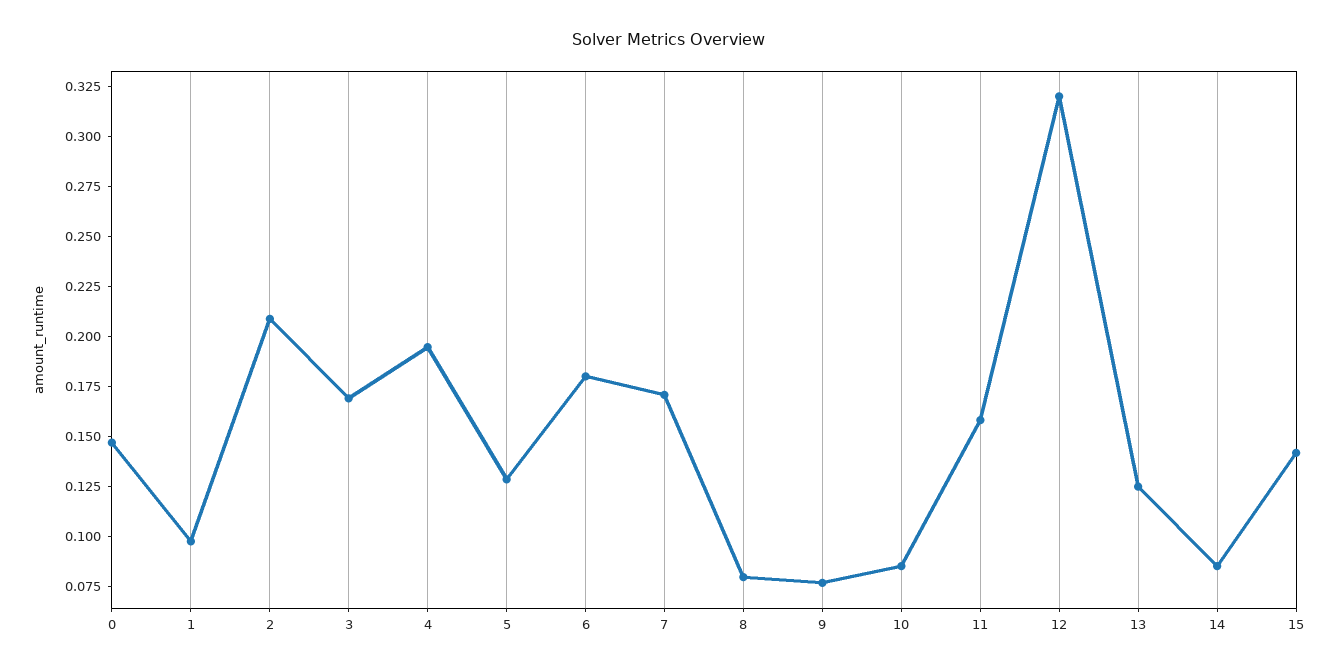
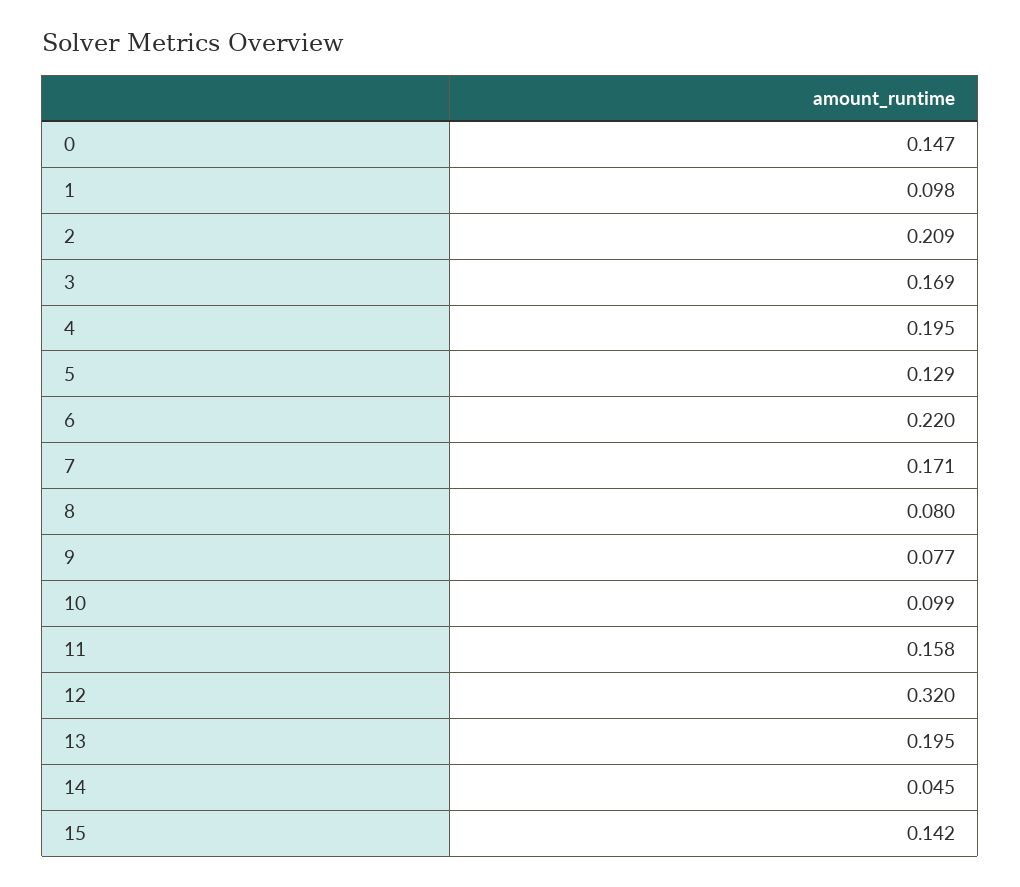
  {
    "0": 0.147,
    "1": 0.098,
    "2": 0.209,
    "3": 0.169,
    "4": 0.195,
    "5": 0.129,
-   "6": 0.18,
+   "6": 0.22,
    "7": 0.171,
    "8": 0.08,
    "9": 0.077,
-   "10": 0.085,
+   "10": 0.099,
    "11": 0.158,
    "12": 0.32,
-   "13": 0.125,
+   "13": 0.195,
-   "14": 0.085,
+   "14": 0.045,
    "15": 0.142
  }

